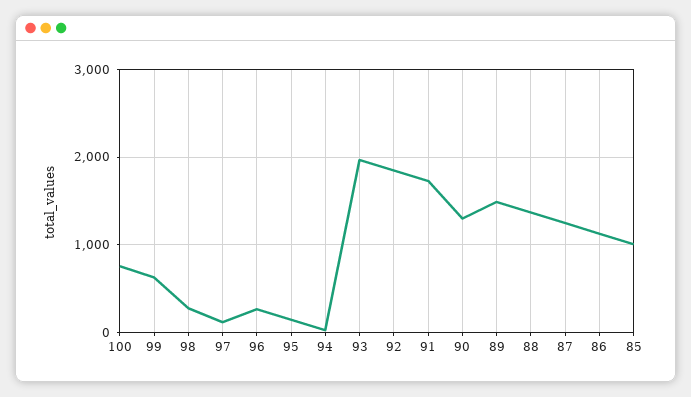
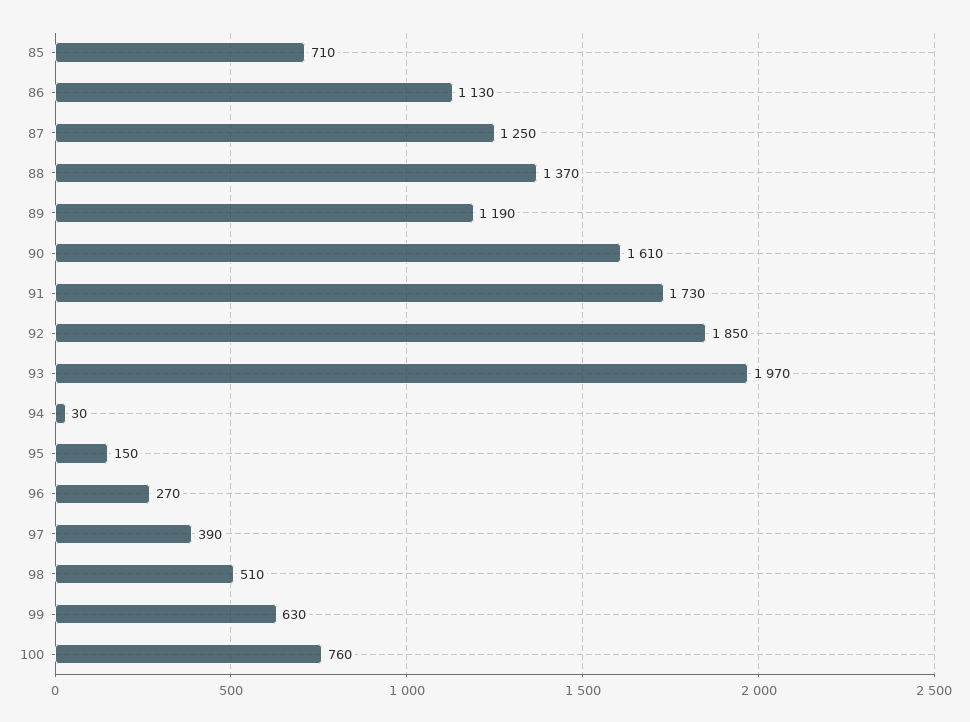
  {
    "100": 760,
    "99": 630,
-   "98": 300,
+   "98": 510,
-   "97": 100,
+   "97": 390,
    "96": 270,
    "95": 150,
    "94": 30,
    "93": 1970,
    "92": 1850,
    "91": 1730,
-   "90": 1300,
+   "90": 1610,
-   "89": 1500,
+   "89": 1190,
    "88": 1370,
    "87": 1250,
    "86": 1130,
-   "85": 1000
+   "85": 710
  }

